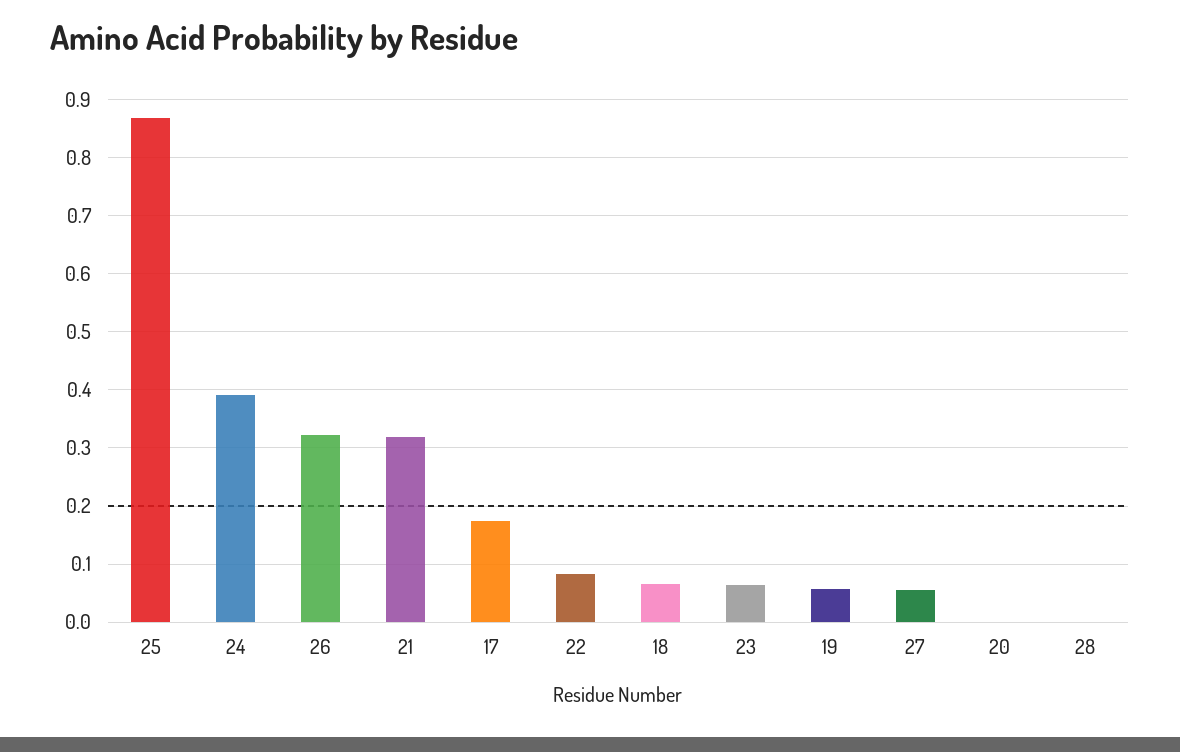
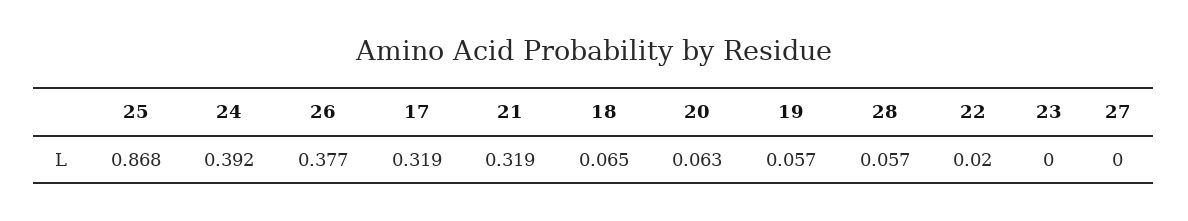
  {
    "25": 0.868,
    "24": 0.392,
-   "26": 0.32,
+   "26": 0.377,
    "21": 0.319,
-   "17": 0.18,
+   "17": 0.319,
-   "22": 0.08,
+   "22": 0.02,
    "18": 0.065,
-   "23": 0.06,
+   "23": 0,
    "19": 0.057,
-   "27": 0.06,
+   "27": 0,
-   "20": 0,
+   "20": 0.063,
-   "28": 0
+   "28": 0.057
  }

